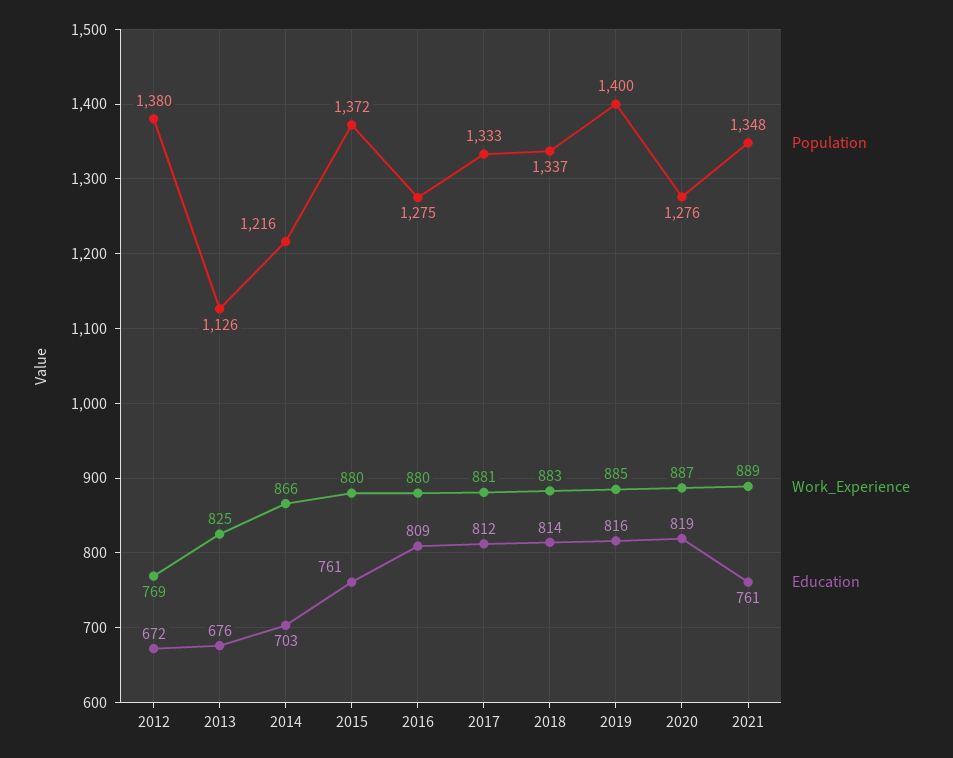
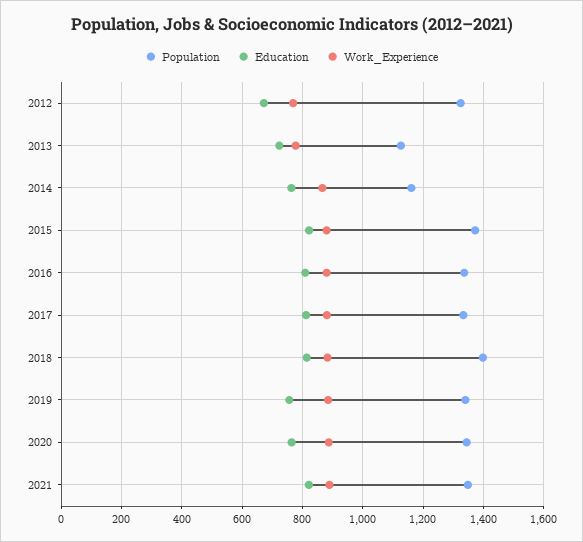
  {
    "Population": {
-     "2012": 1380,
+     "2012": 1320,
      "2013": 1126,
-     "2014": 1216,
+     "2014": 1160,
      "2015": 1372,
-     "2016": 1275,
+     "2016": 1340,
      "2017": 1333,
-     "2018": 1337,
+     "2018": 1400,
-     "2019": 1400,
+     "2019": 1340,
-     "2020": 1276,
+     "2020": 1340,
      "2021": 1348
    },
    "Work_Experience": {
      "2012": 769,
-     "2013": 825,
+     "2013": 780,
      "2014": 866,
      "2015": 880,
      "2016": 880,
      "2017": 881,
      "2018": 883,
      "2019": 885,
      "2020": 887,
      "2021": 889
    },
    "Education": {
      "2012": 672,
-     "2013": 676,
+     "2013": 720,
-     "2014": 703,
+     "2014": 760,
-     "2015": 761,
+     "2015": 820,
      "2016": 809,
      "2017": 812,
      "2018": 814,
-     "2019": 816,
+     "2019": 760,
-     "2020": 819,
+     "2020": 760,
-     "2021": 761
+     "2021": 820
    }
  }

